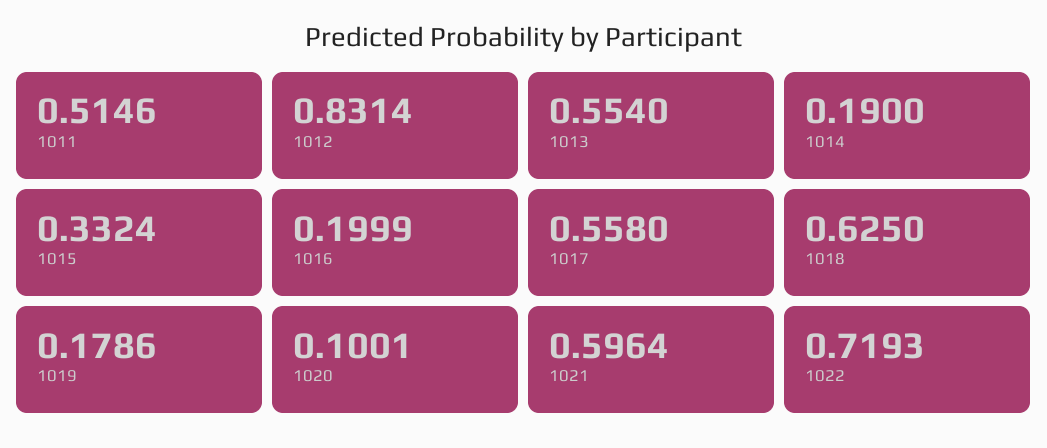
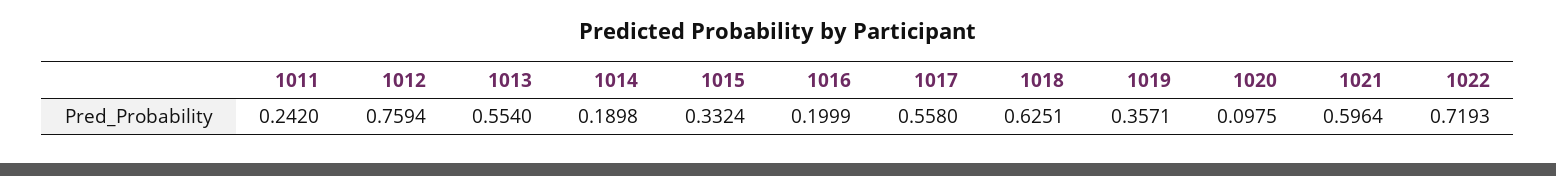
  {
-   "1011": 0.5146,
+   "1011": 0.242,
-   "1012": 0.8314,
+   "1012": 0.7594,
    "1013": 0.554,
-   "1014": 0.19,
+   "1014": 0.1898,
    "1015": 0.3324,
    "1016": 0.1999,
    "1017": 0.558,
-   "1018": 0.625,
+   "1018": 0.6251,
-   "1019": 0.1786,
+   "1019": 0.3571,
-   "1020": 0.1001,
+   "1020": 0.0975,
    "1021": 0.5964,
    "1022": 0.7193
  }

